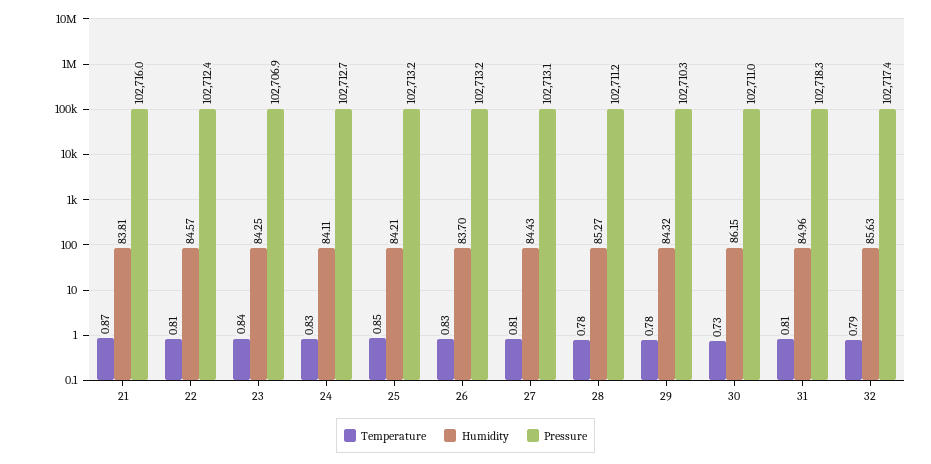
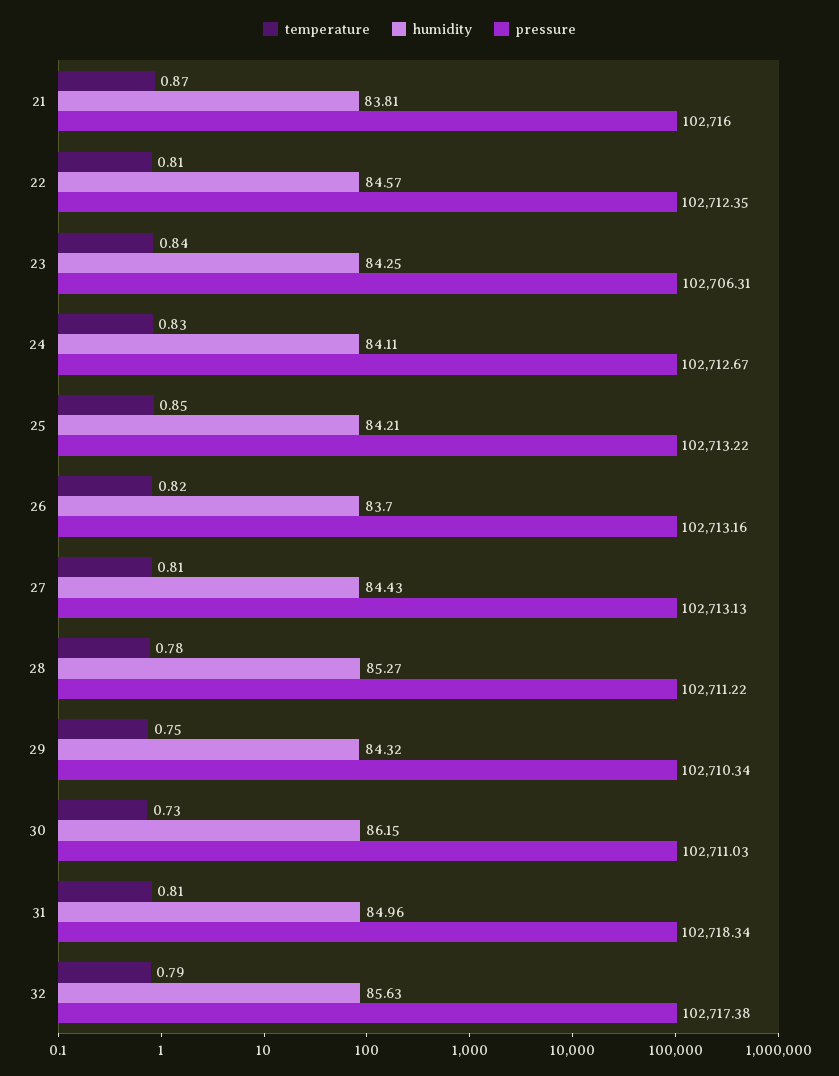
  {
    "Temperature": {
      "21": 0.87,
      "22": 0.81,
      "23": 0.84,
      "24": 0.83,
      "25": 0.85,
-     "26": 0.83,
+     "26": 0.82,
      "27": 0.81,
      "28": 0.78,
-     "29": 0.78,
+     "29": 0.75,
      "30": 0.73,
      "31": 0.81,
      "32": 0.79
    },
    "Humidity": {
      "21": 83.81,
      "22": 84.57,
      "23": 84.25,
      "24": 84.11,
      "25": 84.21,
      "26": 83.7,
      "27": 84.43,
      "28": 85.27,
      "29": 84.32,
      "30": 86.15,
      "31": 84.96,
      "32": 85.63
    },
    "Pressure": {
      "21": 102716,
      "22": 102712.35,
-     "23": 102706.9,
+     "23": 102706.31,
      "24": 102712.67,
      "25": 102713.22,
      "26": 102713.16,
      "27": 102713.13,
      "28": 102711.22,
      "29": 102710.34,
      "30": 102711.03,
      "31": 102718.34,
      "32": 102717.38
    }
  }

